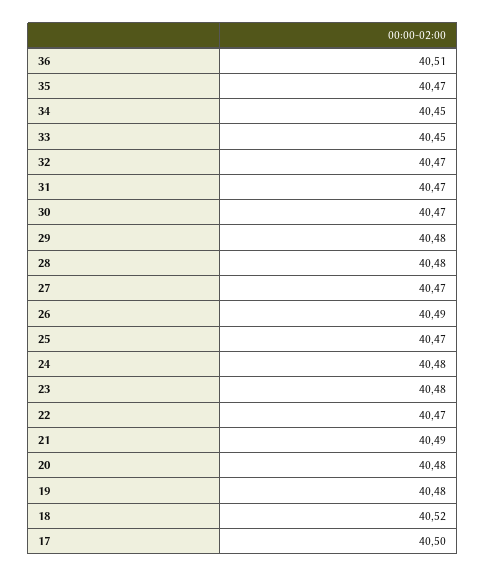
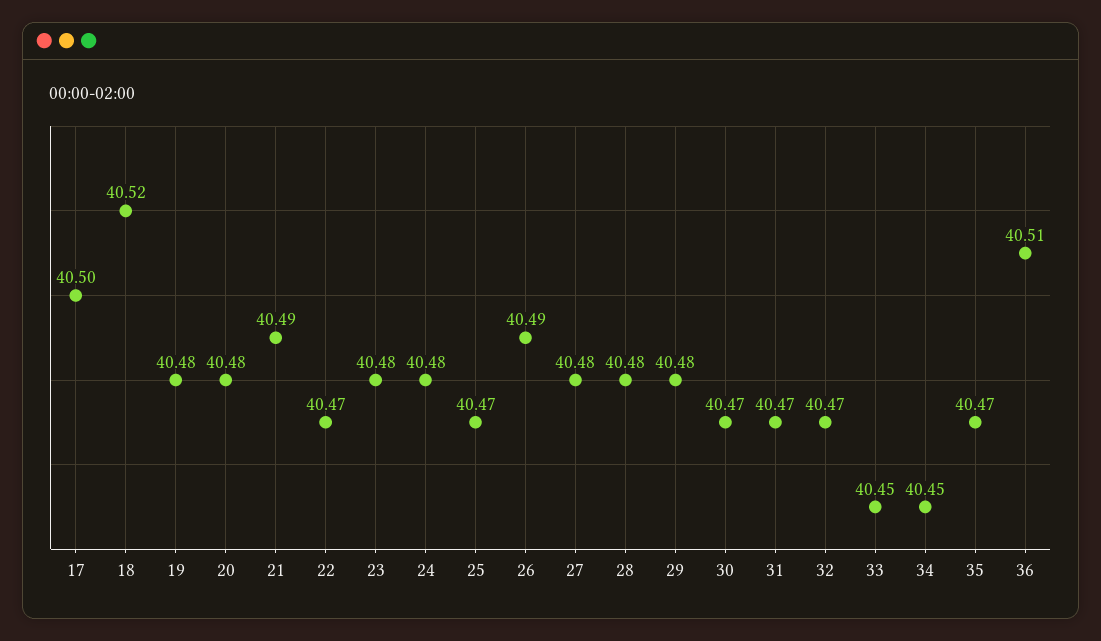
  {
    "36": 40.51,
    "35": 40.47,
    "34": 40.45,
    "33": 40.45,
    "32": 40.47,
    "31": 40.47,
    "30": 40.47,
    "29": 40.48,
    "28": 40.48,
-   "27": 40.47,
+   "27": 40.48,
    "26": 40.49,
    "25": 40.47,
    "24": 40.48,
    "23": 40.48,
    "22": 40.47,
    "21": 40.49,
    "20": 40.48,
    "19": 40.48,
    "18": 40.52,
    "17": 40.5
  }

